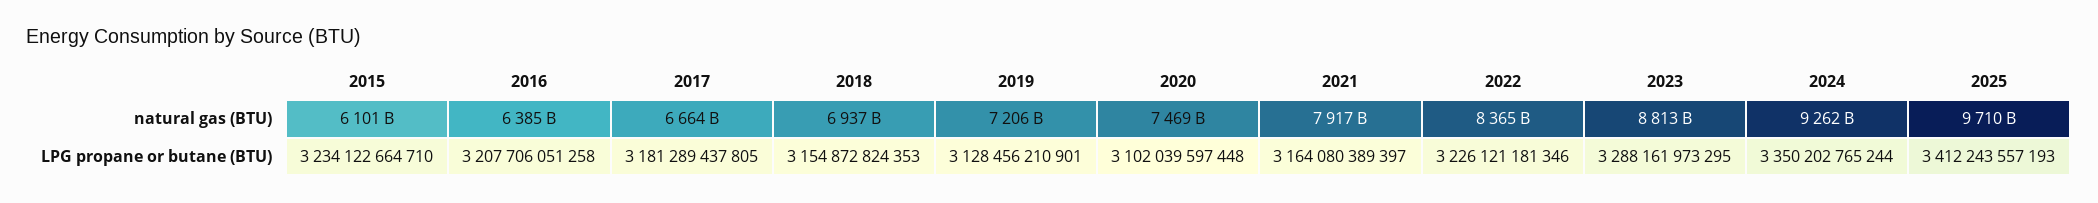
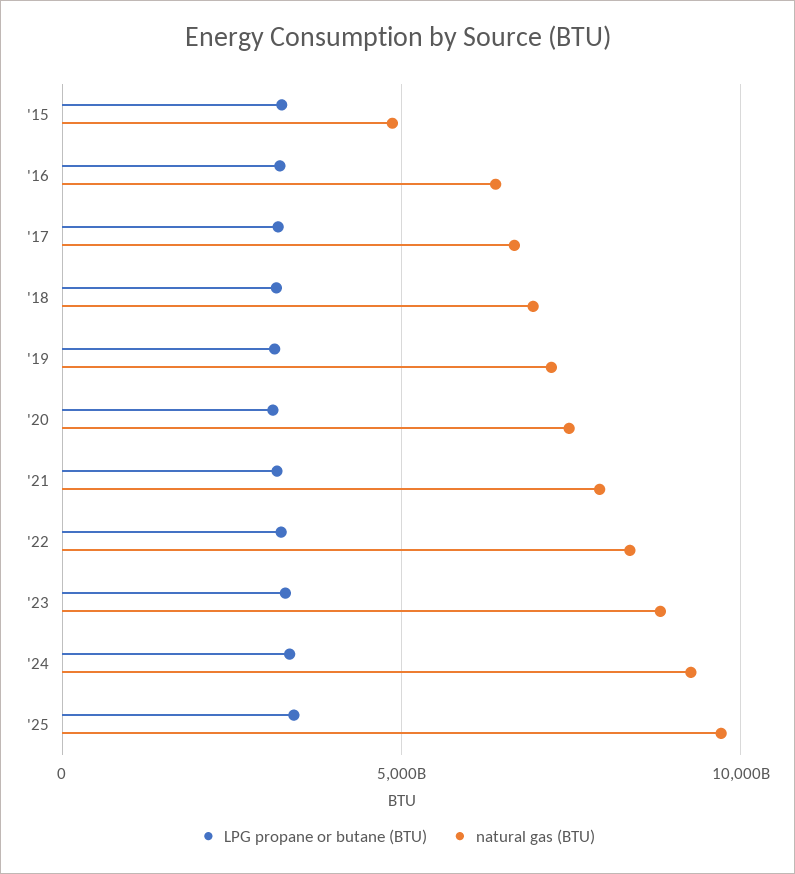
  {
    "natural gas (BTU)": {
-     "2015": 6101000000000,
+     "2015": 5000000000000,
      "2016": 6385000000000,
      "2017": 6664000000000,
      "2018": 6937000000000,
      "2019": 7206000000000,
      "2020": 7469000000000,
      "2021": 7917000000000,
      "2022": 8365000000000,
      "2023": 8813000000000,
      "2024": 9262000000000,
      "2025": 9710000000000
    },
    "LPG propane or butane (BTU)": {
      "2015": 3234122664710,
      "2016": 3207706051258,
      "2017": 3181289437805,
      "2018": 3154872824353,
      "2019": 3128456210901,
      "2020": 3102039597448,
      "2021": 3164080389397,
      "2022": 3226121181346,
      "2023": 3288161973295,
      "2024": 3350202765244,
      "2025": 3412243557193
    }
  }

